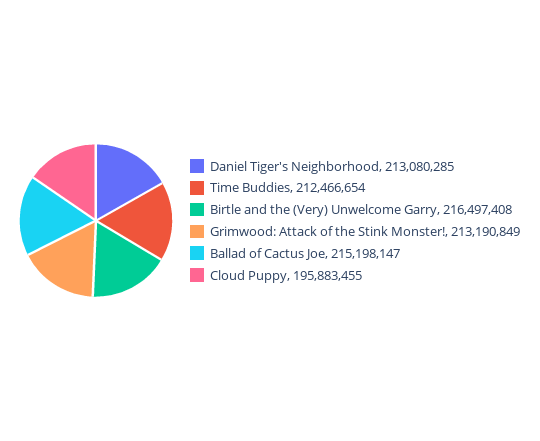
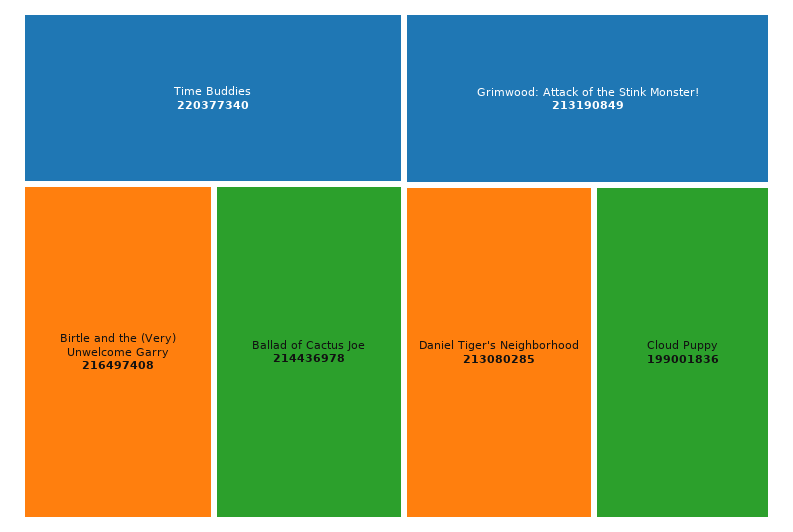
  {
    "Daniel Tiger's Neighborhood": 213080285,
-   "Time Buddies": 212466654,
+   "Time Buddies": 220377340,
    "Birtle and the (Very) Unwelcome Garry": 216497408,
    "Grimwood: Attack of the Stink Monster!": 213190849,
-   "Ballad of Cactus Joe": 215198147,
+   "Ballad of Cactus Joe": 214436978,
-   "Cloud Puppy": 195883455
+   "Cloud Puppy": 199001836
  }

